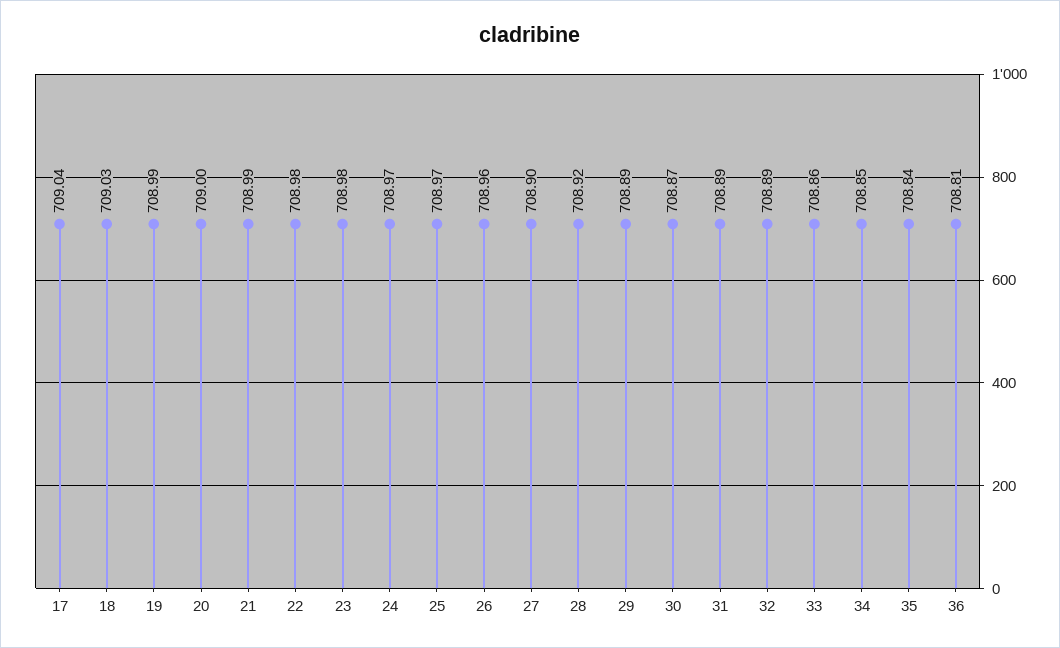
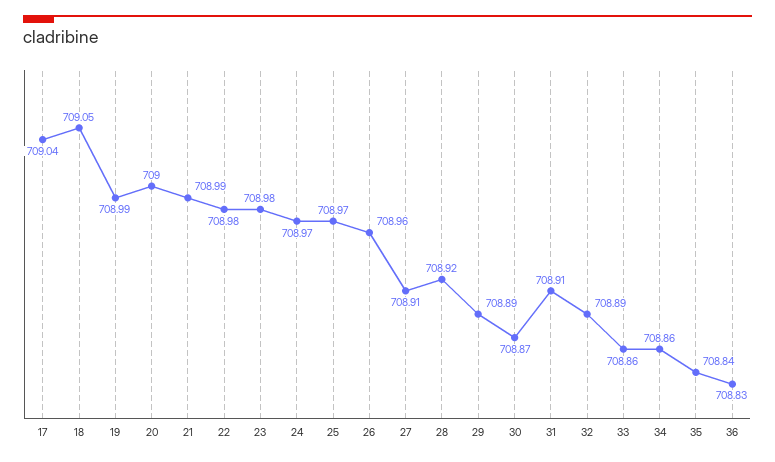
  {
    "17": 709.04,
-   "18": 709.03,
+   "18": 709.05,
    "19": 708.99,
    "20": 709,
    "21": 708.99,
    "22": 708.98,
    "23": 708.98,
    "24": 708.97,
    "25": 708.97,
    "26": 708.96,
-   "27": 708.9,
+   "27": 708.91,
    "28": 708.92,
    "29": 708.89,
    "30": 708.87,
-   "31": 708.89,
+   "31": 708.91,
    "32": 708.89,
    "33": 708.86,
-   "34": 708.85,
+   "34": 708.86,
    "35": 708.84,
-   "36": 708.81
+   "36": 708.83
  }

